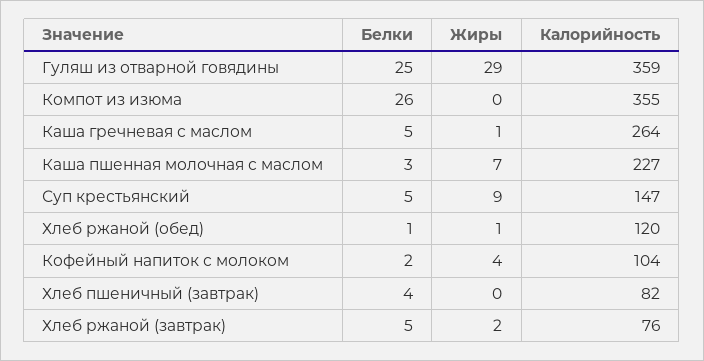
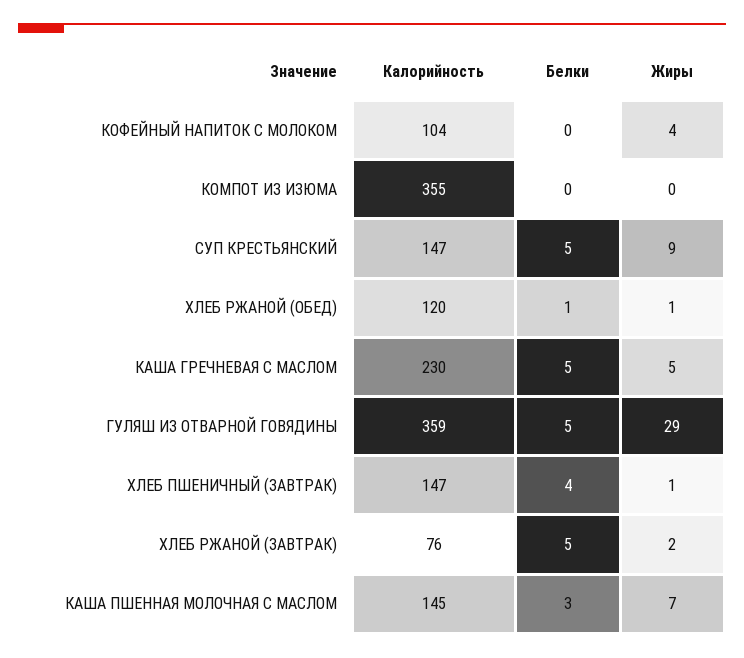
  {
    "Белки": {
-     "Гуляш из отварной говядины": 25,
+     "Гуляш из отварной говядины": 5,
-     "Компот из изюма": 26,
+     "Компот из изюма": 0,
      "Каша гречневая с маслом": 5,
      "Каша пшенная молочная с маслом": 3,
      "Суп крестьянский": 5,
      "Хлеб ржаной (обед)": 1,
-     "Кофейный напиток с молоком": 2,
+     "Кофейный напиток с молоком": 0,
      "Хлеб пшеничный (завтрак)": 4,
      "Хлеб ржаной (завтрак)": 5
    },
    "Жиры": {
      "Гуляш из отварной говядины": 29,
      "Компот из изюма": 0,
-     "Каша гречневая с маслом": 1,
+     "Каша гречневая с маслом": 5,
      "Каша пшенная молочная с маслом": 7,
      "Суп крестьянский": 9,
      "Хлеб ржаной (обед)": 1,
      "Кофейный напиток с молоком": 4,
-     "Хлеб пшеничный (завтрак)": 0,
+     "Хлеб пшеничный (завтрак)": 1,
      "Хлеб ржаной (завтрак)": 2
    },
    "Калорийность": {
      "Гуляш из отварной говядины": 359,
      "Компот из изюма": 355,
-     "Каша гречневая с маслом": 264,
+     "Каша гречневая с маслом": 230,
-     "Каша пшенная молочная с маслом": 227,
+     "Каша пшенная молочная с маслом": 145,
      "Суп крестьянский": 147,
      "Хлеб ржаной (обед)": 120,
      "Кофейный напиток с молоком": 104,
-     "Хлеб пшеничный (завтрак)": 82,
+     "Хлеб пшеничный (завтрак)": 147,
      "Хлеб ржаной (завтрак)": 76
    }
  }

